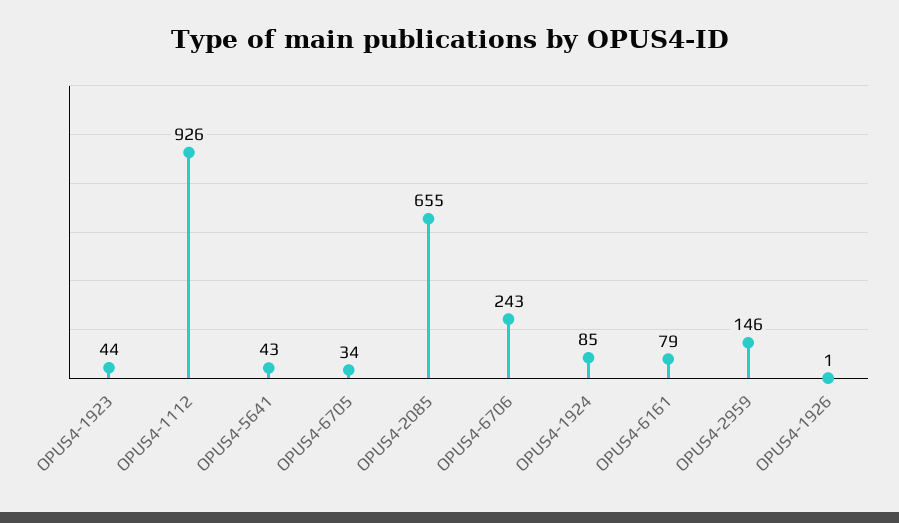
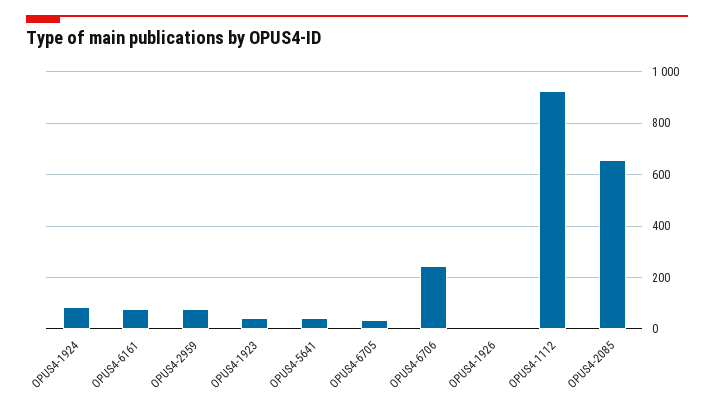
  {
    "OPUS4-1923": 44,
    "OPUS4-1112": 926,
    "OPUS4-5641": 43,
    "OPUS4-6705": 34,
    "OPUS4-2085": 655,
    "OPUS4-6706": 243,
    "OPUS4-1924": 85,
    "OPUS4-6161": 79,
-   "OPUS4-2959": 146,
+   "OPUS4-2959": 75,
    "OPUS4-1926": 1
  }

